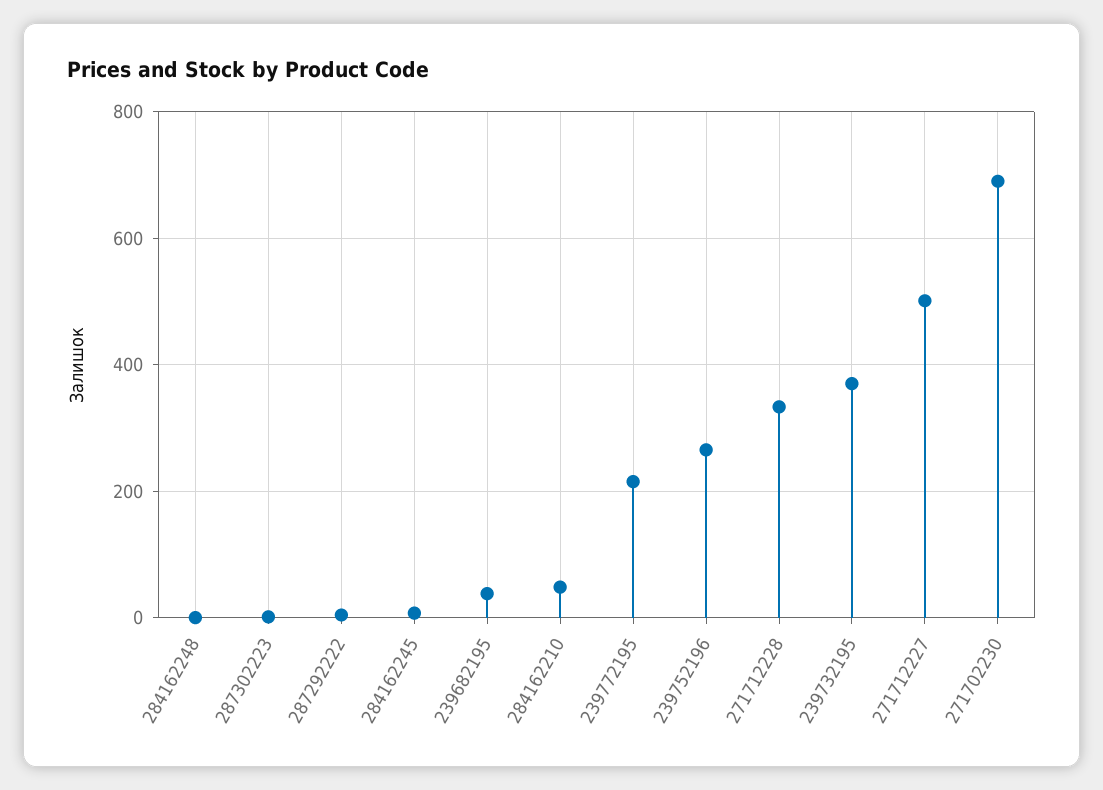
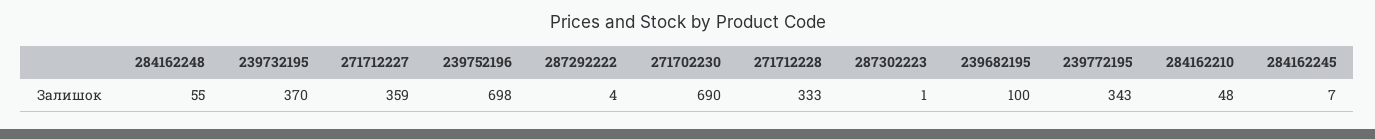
  {
-   "284162248": 0,
+   "284162248": 55,
    "287302223": 1,
    "287292222": 4,
    "284162245": 7,
-   "239682195": 40,
+   "239682195": 100,
    "284162210": 48,
-   "239772195": 220,
+   "239772195": 343,
-   "239752196": 260,
+   "239752196": 698,
    "271712228": 333,
    "239732195": 370,
-   "271712227": 500,
+   "271712227": 359,
    "271702230": 690
  }

